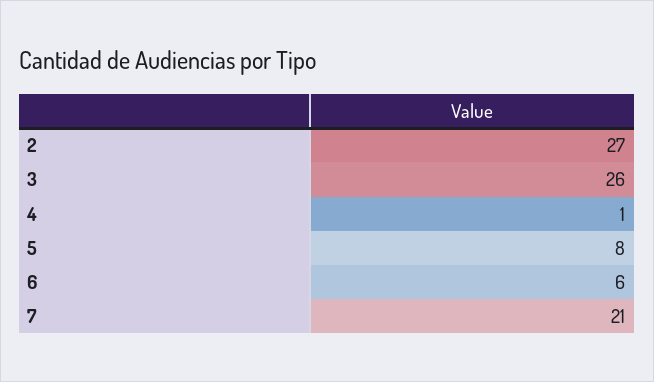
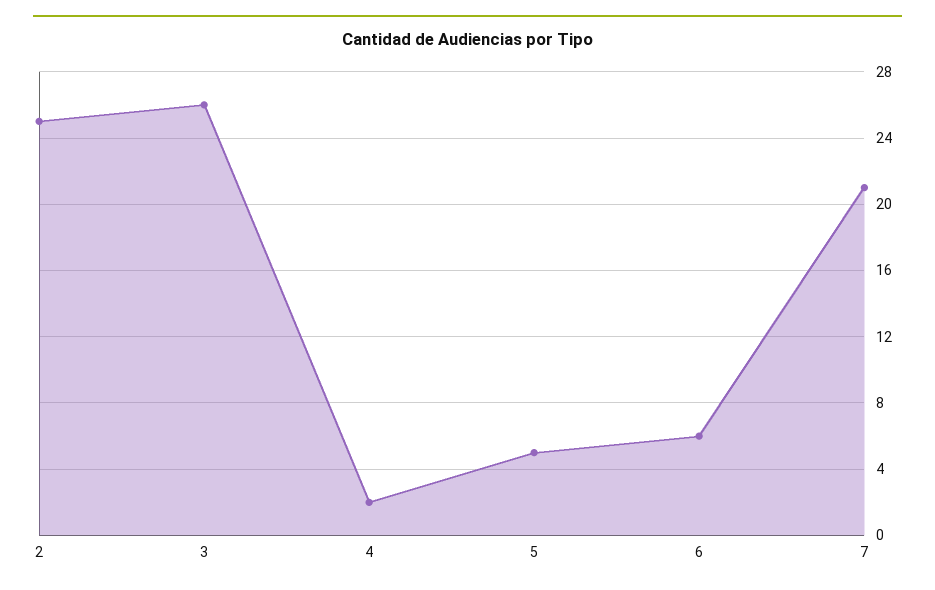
  {
-   "2": 27,
+   "2": 25,
    "3": 26,
-   "4": 1,
+   "4": 2,
-   "5": 8,
+   "5": 5,
    "6": 6,
    "7": 21
  }

